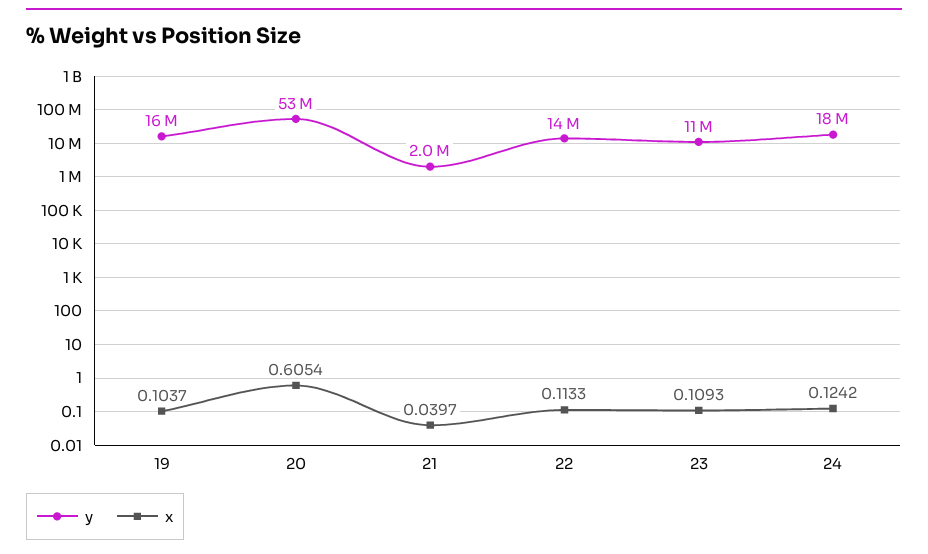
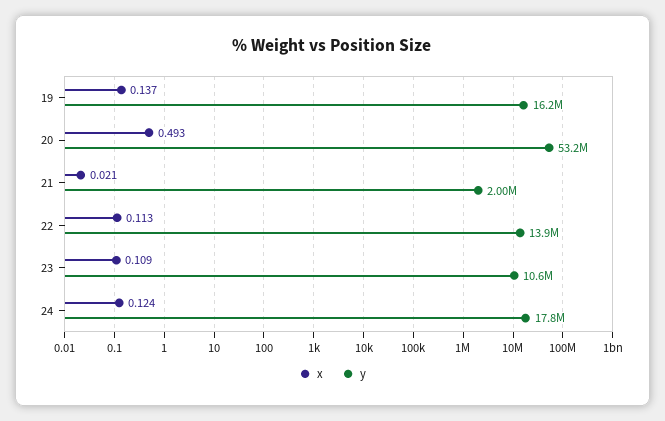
  {
    "y": {
      "19": 16200000,
      "20": 53200000,
      "21": 2000000,
      "22": 13900000,
      "23": 10600000,
      "24": 17800000
    },
    "x": {
-     "19": 0.1037,
+     "19": 0.137,
-     "20": 0.6054,
+     "20": 0.493,
-     "21": 0.0397,
+     "21": 0.021,
      "22": 0.1133,
      "23": 0.1093,
      "24": 0.1242
    }
  }

